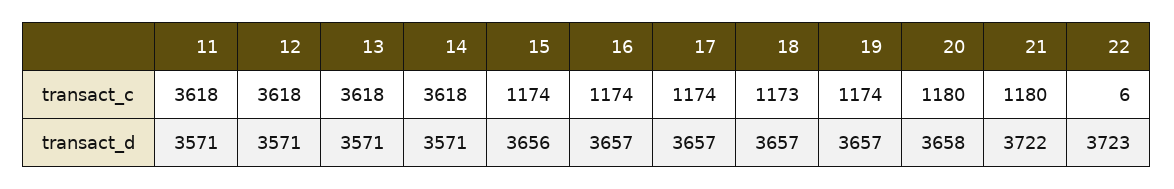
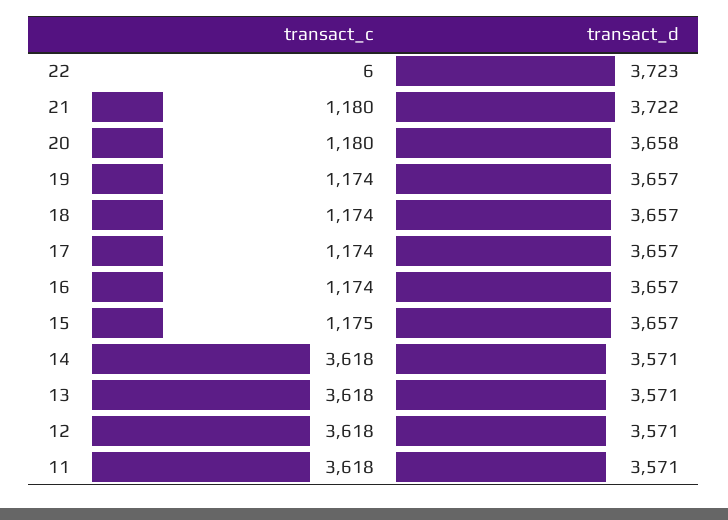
  {
    "11": {
      "transact_c": 3618,
      "transact_d": 3571
    },
    "12": {
      "transact_c": 3618,
      "transact_d": 3571
    },
    "13": {
      "transact_c": 3618,
      "transact_d": 3571
    },
    "14": {
      "transact_c": 3618,
      "transact_d": 3571
    },
    "15": {
-     "transact_c": 1174,
+     "transact_c": 1175,
-     "transact_d": 3656
+     "transact_d": 3657
    },
    "16": {
      "transact_c": 1174,
      "transact_d": 3657
    },
    "17": {
      "transact_c": 1174,
      "transact_d": 3657
    },
    "18": {
-     "transact_c": 1173,
+     "transact_c": 1174,
      "transact_d": 3657
    },
    "19": {
      "transact_c": 1174,
      "transact_d": 3657
    },
    "20": {
      "transact_c": 1180,
      "transact_d": 3658
    },
    "21": {
      "transact_c": 1180,
      "transact_d": 3722
    },
    "22": {
      "transact_c": 6,
      "transact_d": 3723
    }
  }

